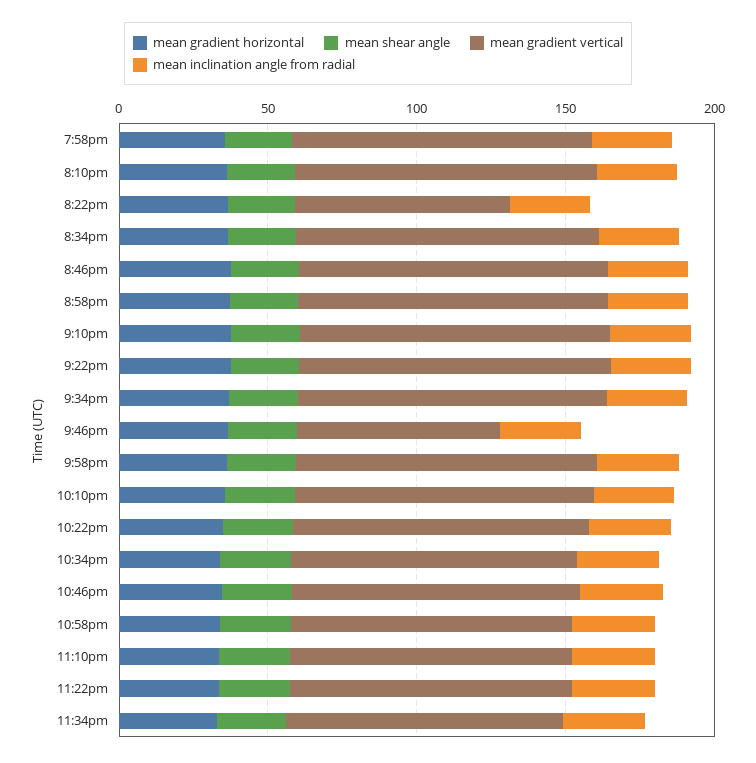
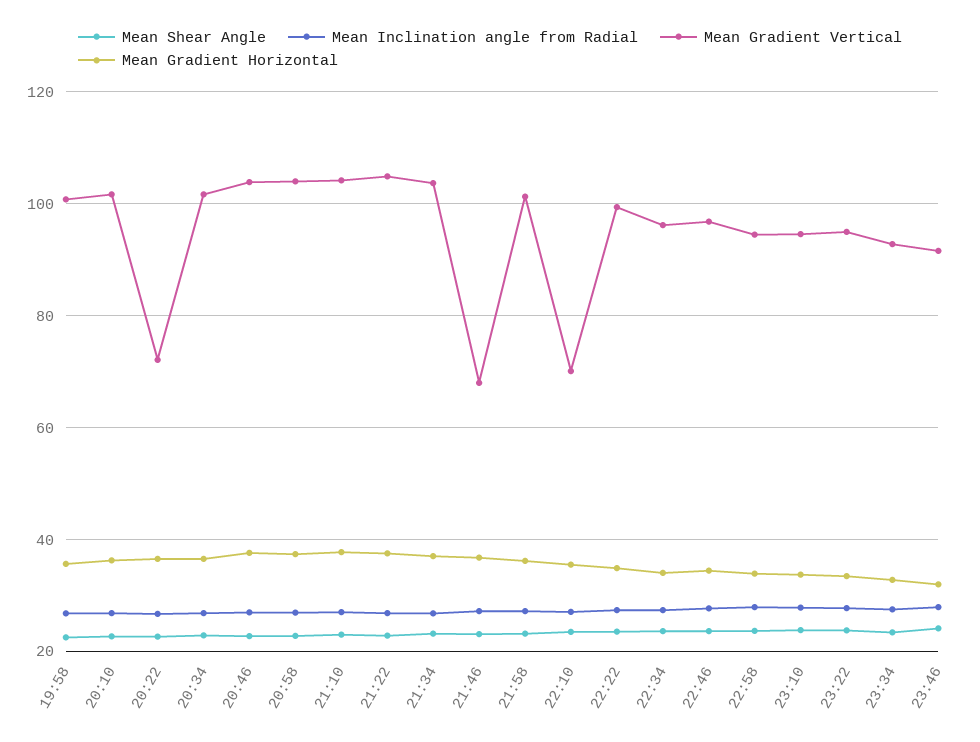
  {
    "mean gradient horizontal": {
      "7:58pm": 36,
      "8:10pm": 36,
      "8:22pm": 36,
      "8:34pm": 36,
      "8:46pm": 38,
      "8:58pm": 38,
      "9:10pm": 38,
      "9:22pm": 38,
      "9:34pm": 38,
      "9:46pm": 36,
      "9:58pm": 36,
      "10:10pm": 36,
      "10:22pm": 34,
      "10:34pm": 34,
      "10:46pm": 34,
      "10:58pm": 34,
      "11:10pm": 34,
      "11:22pm": 34,
-     "11:34pm": 32
+     "11:34pm": 32,
+     "23:46": 32
    },
    "mean shear angle": {
      "7:58pm": 22,
      "8:10pm": 22,
      "8:22pm": 22,
      "8:34pm": 22,
      "8:46pm": 22,
      "8:58pm": 22,
      "9:10pm": 24,
      "9:22pm": 22,
      "9:34pm": 24,
      "9:46pm": 24,
      "9:58pm": 24,
      "10:10pm": 24,
      "10:22pm": 24,
      "10:34pm": 24,
      "10:46pm": 24,
      "10:58pm": 24,
      "11:10pm": 24,
      "11:22pm": 24,
-     "11:34pm": 24
+     "11:34pm": 24,
+     "23:46": 24
    },
    "mean gradient vertical": {
      "7:58pm": 100,
      "8:10pm": 102,
      "8:22pm": 72,
      "8:34pm": 102,
      "8:46pm": 104,
      "8:58pm": 104,
      "9:10pm": 104,
      "9:22pm": 104,
      "9:34pm": 104,
      "9:46pm": 68,
      "9:58pm": 102,
-     "10:10pm": 100,
+     "10:10pm": 70,
      "10:22pm": 100,
      "10:34pm": 96,
      "10:46pm": 96,
      "10:58pm": 94,
      "11:10pm": 94,
      "11:22pm": 96,
-     "11:34pm": 92
+     "11:34pm": 92,
+     "23:46": 92
    },
    "mean inclination angle from radial": {
      "7:58pm": 26,
      "8:10pm": 26,
      "8:22pm": 26,
      "8:34pm": 26,
      "8:46pm": 26,
      "8:58pm": 26,
      "9:10pm": 28,
      "9:22pm": 26,
      "9:34pm": 26,
      "9:46pm": 28,
      "9:58pm": 28,
      "10:10pm": 28,
      "10:22pm": 28,
      "10:34pm": 28,
      "10:46pm": 28,
      "10:58pm": 28,
      "11:10pm": 28,
      "11:22pm": 28,
-     "11:34pm": 28
+     "11:34pm": 28,
+     "23:46": 28
    }
  }

